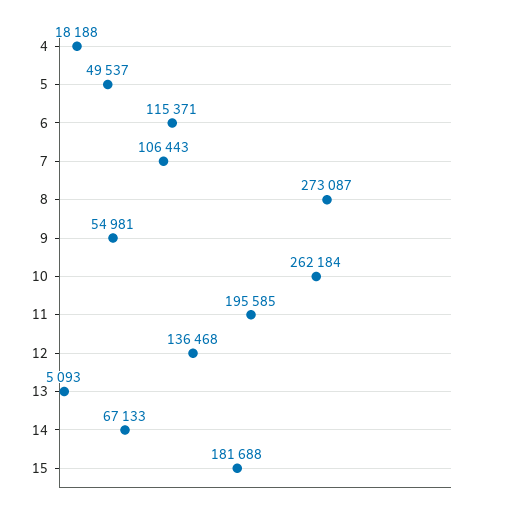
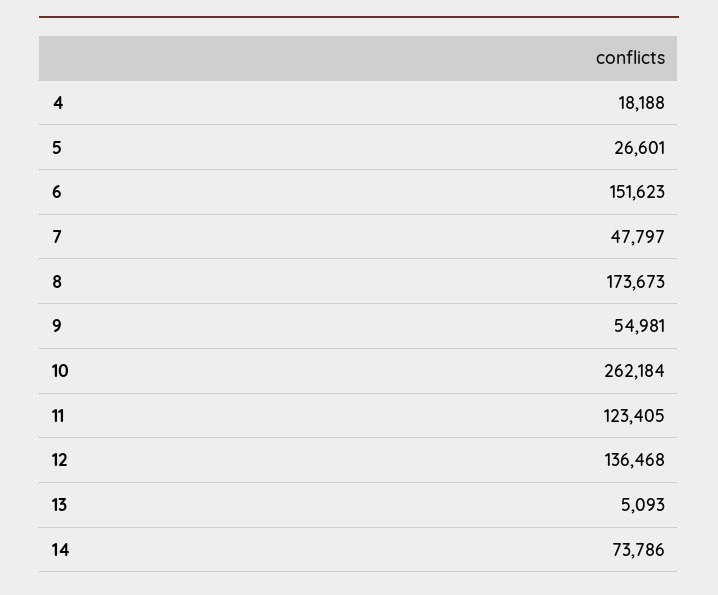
  {
    "4": 18188,
-   "5": 49537,
+   "5": 26601,
-   "6": 115371,
+   "6": 151623,
-   "7": 106443,
+   "7": 47797,
-   "8": 273087,
+   "8": 173673,
    "9": 54981,
    "10": 262184,
-   "11": 195585,
+   "11": 123405,
    "12": 136468,
    "13": 5093,
-   "14": 67133,
+   "14": 73786
-   "15": 181688
  }

